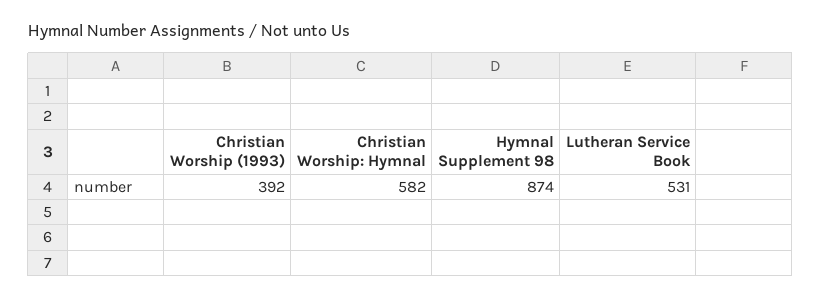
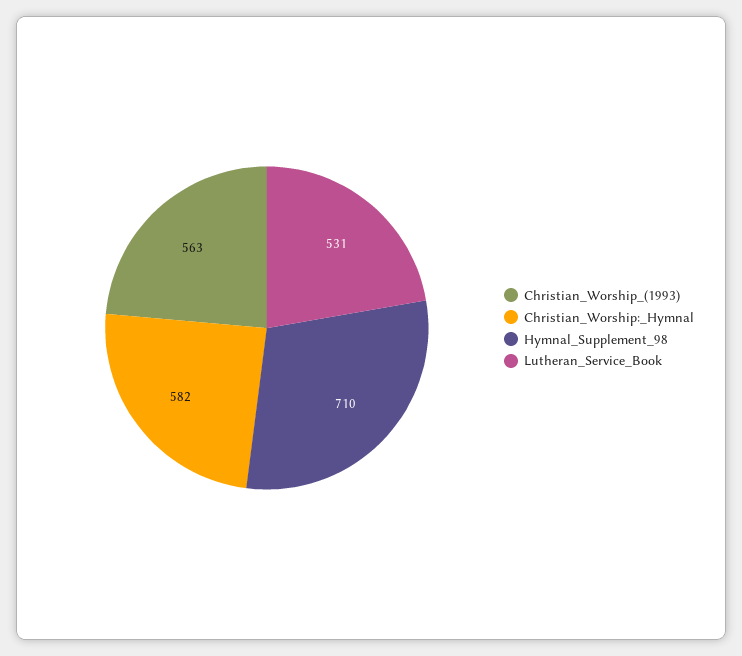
  {
-   "Christian Worship (1993)": 392,
+   "Christian Worship (1993)": 563,
    "Christian Worship: Hymnal": 582,
-   "Hymnal Supplement 98": 874,
+   "Hymnal Supplement 98": 710,
    "Lutheran Service Book": 531
  }

